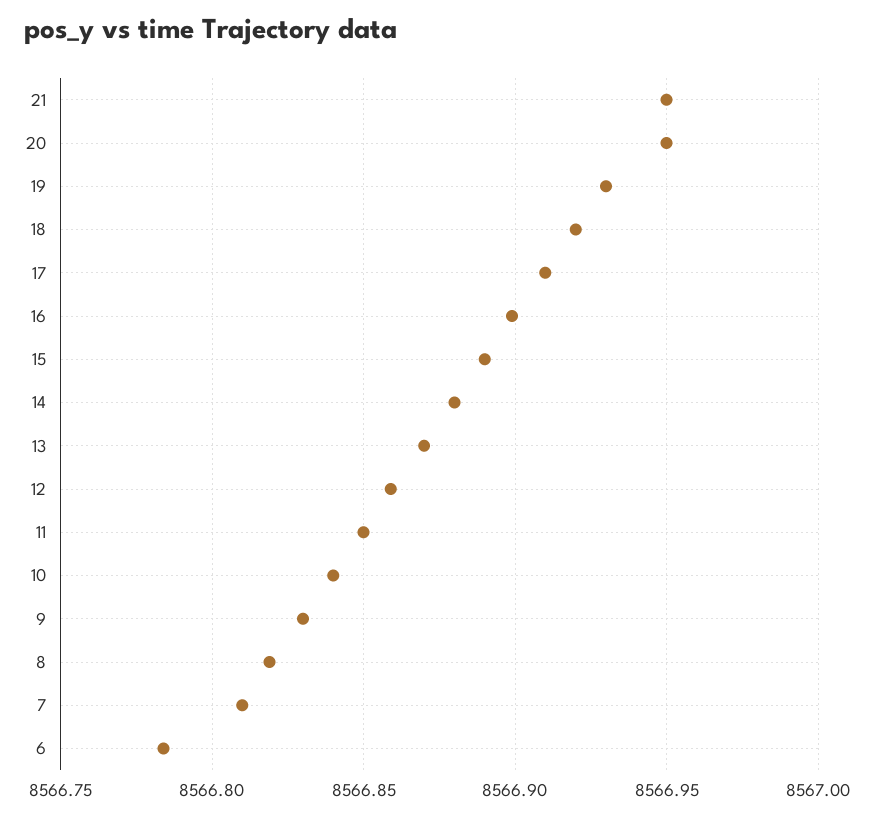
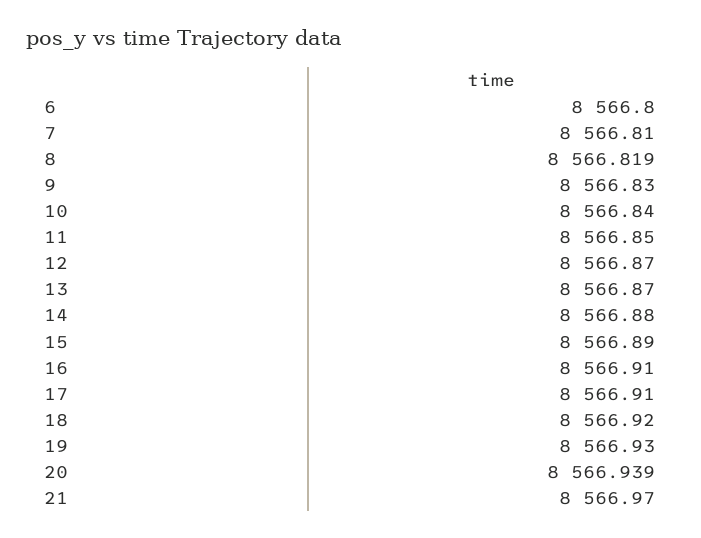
  {
-   "21": 8566.95,
+   "21": 8566.97,
-   "20": 8566.95,
+   "20": 8566.939,
    "19": 8566.93,
    "18": 8566.92,
    "17": 8566.91,
-   "16": 8566.9,
+   "16": 8566.91,
    "15": 8566.89,
    "14": 8566.88,
    "13": 8566.87,
-   "12": 8566.86,
+   "12": 8566.87,
    "11": 8566.85,
    "10": 8566.84,
    "9": 8566.83,
    "8": 8566.819,
    "7": 8566.81,
-   "6": 8566.785
+   "6": 8566.8
  }

